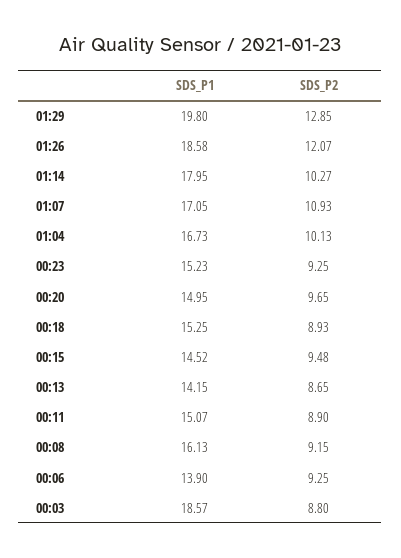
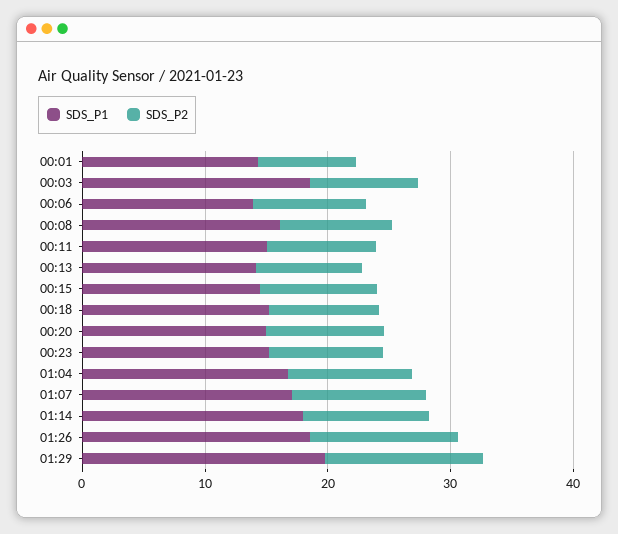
  {
    "SDS_P1": {
      "01:29": 19.8,
      "01:26": 18.58,
      "01:14": 17.95,
      "01:07": 17.05,
      "01:04": 16.73,
      "00:23": 15.23,
      "00:20": 14.95,
      "00:18": 15.25,
      "00:15": 14.52,
      "00:13": 14.15,
      "00:11": 15.07,
      "00:08": 16.13,
      "00:06": 13.9,
-     "00:03": 18.57
+     "00:03": 18.57,
+     "00:01": 14
    },
    "SDS_P2": {
      "01:29": 12.85,
      "01:26": 12.07,
      "01:14": 10.27,
      "01:07": 10.93,
      "01:04": 10.13,
      "00:23": 9.25,
      "00:20": 9.65,
      "00:18": 8.93,
      "00:15": 9.48,
      "00:13": 8.65,
      "00:11": 8.9,
      "00:08": 9.15,
      "00:06": 9.25,
-     "00:03": 8.8
+     "00:03": 8.8,
+     "00:01": 8
    }
  }

